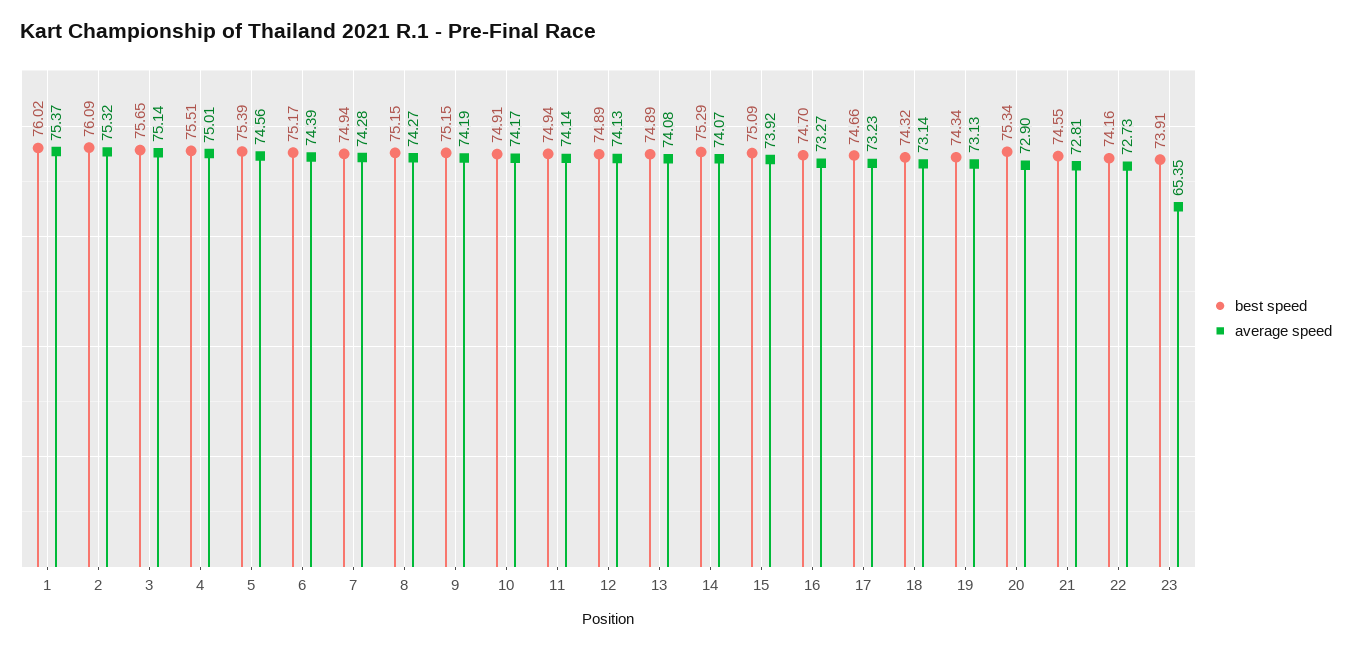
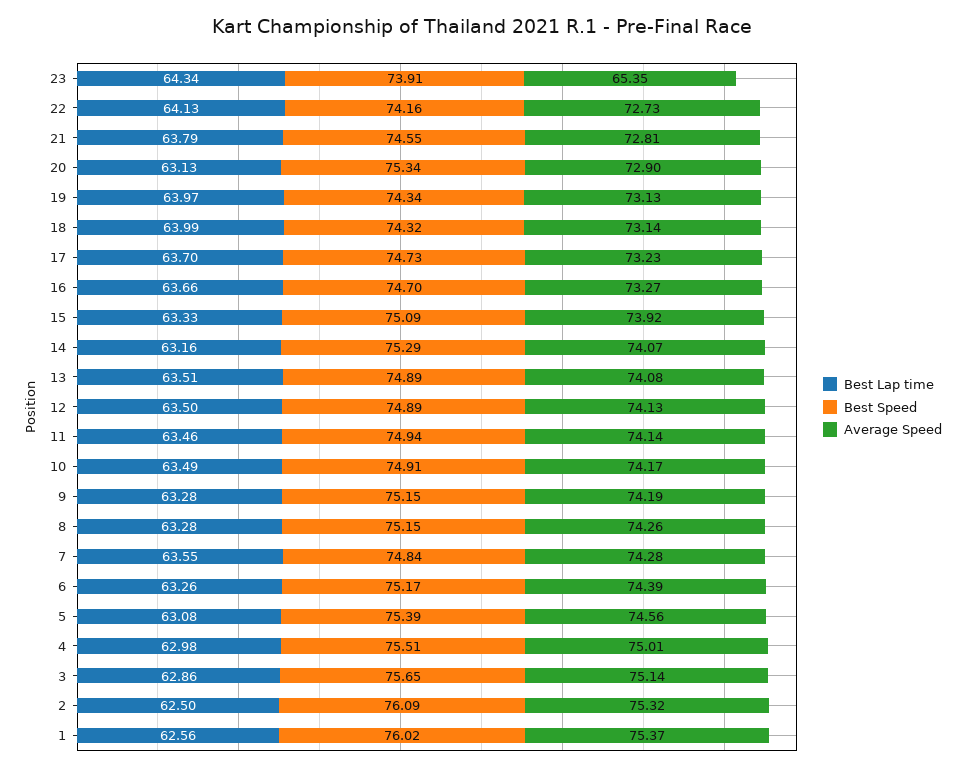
  {
    "best speed": {
      "1": 76.02,
      "2": 76.09,
      "3": 75.65,
      "4": 75.51,
      "5": 75.39,
      "6": 75.17,
-     "7": 74.94,
+     "7": 74.84,
      "8": 75.15,
      "9": 75.15,
      "10": 74.91,
      "11": 74.94,
      "12": 74.89,
      "13": 74.89,
      "14": 75.29,
      "15": 75.09,
      "16": 74.7,
-     "17": 74.66,
+     "17": 74.73,
      "18": 74.32,
      "19": 74.34,
      "20": 75.34,
      "21": 74.55,
      "22": 74.16,
      "23": 73.91
    },
    "average speed": {
      "1": 75.37,
      "2": 75.32,
      "3": 75.14,
      "4": 75.01,
      "5": 74.56,
      "6": 74.39,
      "7": 74.28,
-     "8": 74.27,
+     "8": 74.26,
      "9": 74.19,
      "10": 74.17,
      "11": 74.14,
      "12": 74.13,
      "13": 74.08,
      "14": 74.07,
      "15": 73.92,
      "16": 73.27,
      "17": 73.23,
      "18": 73.14,
      "19": 73.13,
      "20": 72.9,
      "21": 72.81,
      "22": 72.73,
      "23": 65.35
-   }
+   },
+   "Best Lap time": {
+     "23": 64.34,
+     "22": 64.13,
+     "21": 63.79,
+     "20": 63.13,
+     "19": 63.97,
+     "18": 63.99,
+     "17": 63.7,
+     "16": 63.66,
+     "15": 63.33,
+     "14": 63.16,
+     "13": 63.51,
+     "12": 63.5,
+     "11": 63.46,
+     "10": 63.49,
+     "9": 63.28,
+     "8": 63.28,
+     "7": 63.55,
+     "6": 63.26,
+     "5": 63.08,
+     "4": 62.98,
+     "3": 62.86,
+     "2": 62.5,
+     "1": 62.56
+   }
  }

